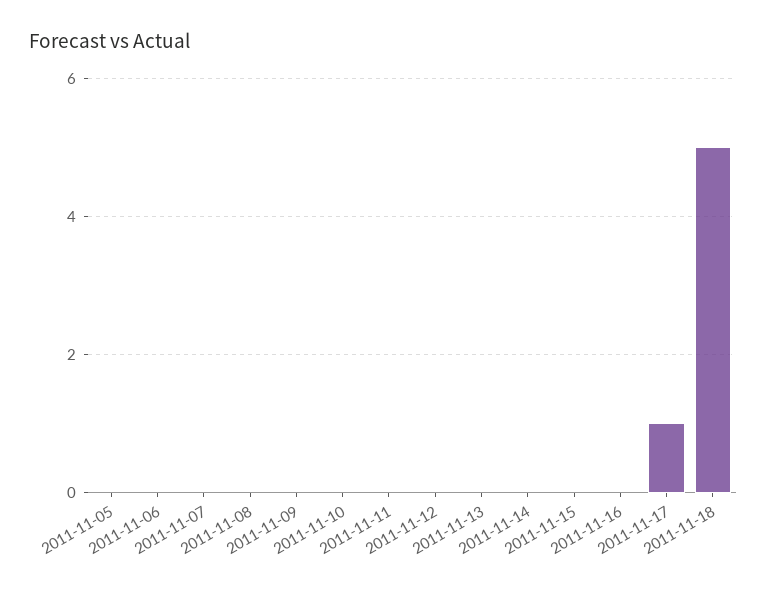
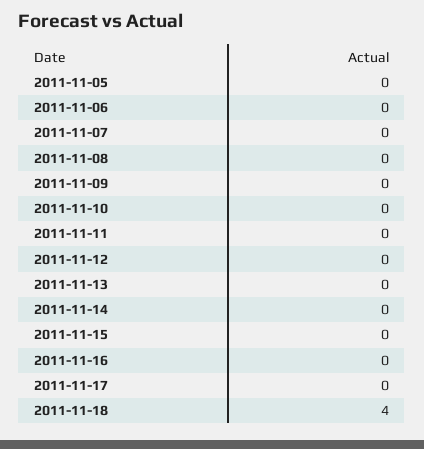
  {
    "2011-11-05": 0,
    "2011-11-06": 0,
    "2011-11-07": 0,
    "2011-11-08": 0,
    "2011-11-09": 0,
    "2011-11-10": 0,
    "2011-11-11": 0,
    "2011-11-12": 0,
    "2011-11-13": 0,
    "2011-11-14": 0,
    "2011-11-15": 0,
    "2011-11-16": 0,
-   "2011-11-17": 1,
+   "2011-11-17": 0,
-   "2011-11-18": 5
+   "2011-11-18": 4
  }

